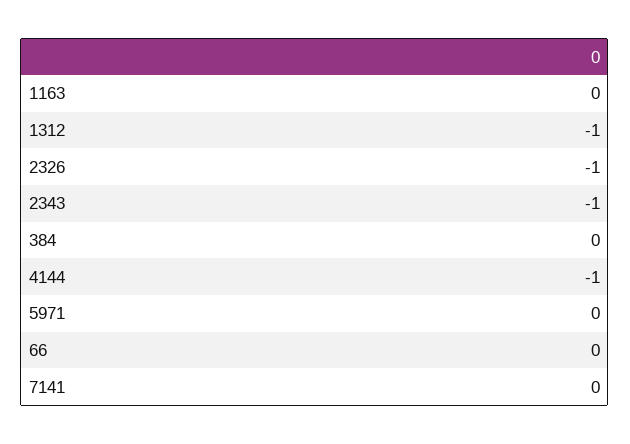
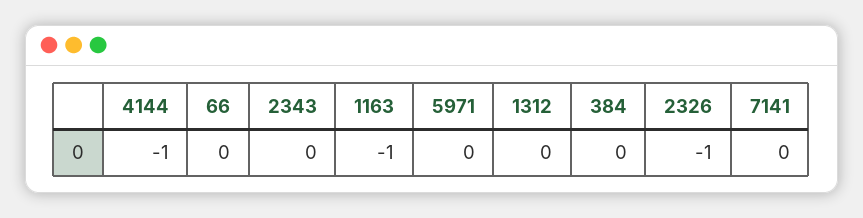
  {
-   "1163": 0,
+   "1163": -1,
-   "1312": -1,
+   "1312": 0,
    "2326": -1,
-   "2343": -1,
+   "2343": 0,
    "384": 0,
    "4144": -1,
    "5971": 0,
    "66": 0,
    "7141": 0
  }

